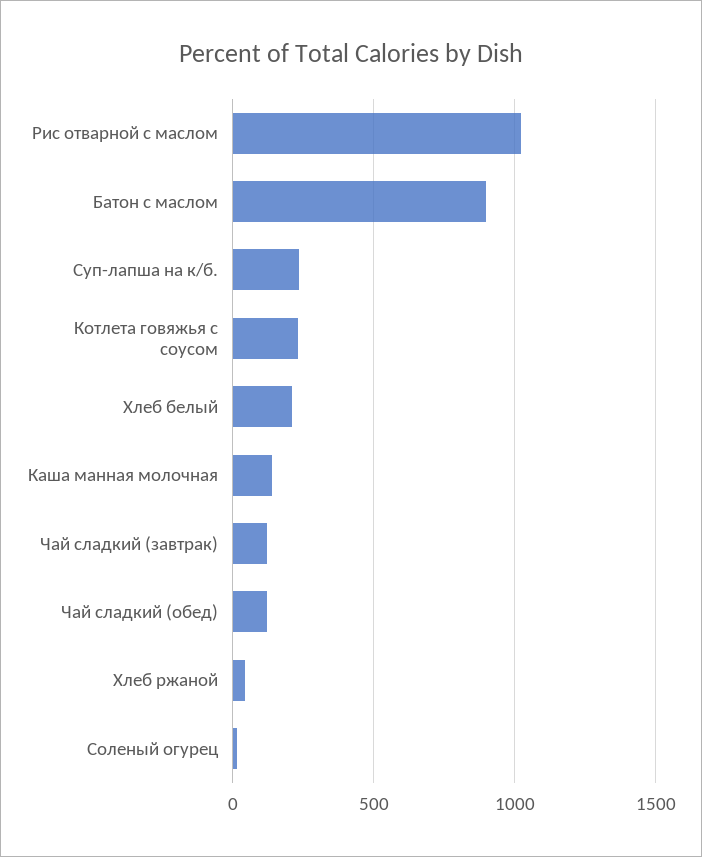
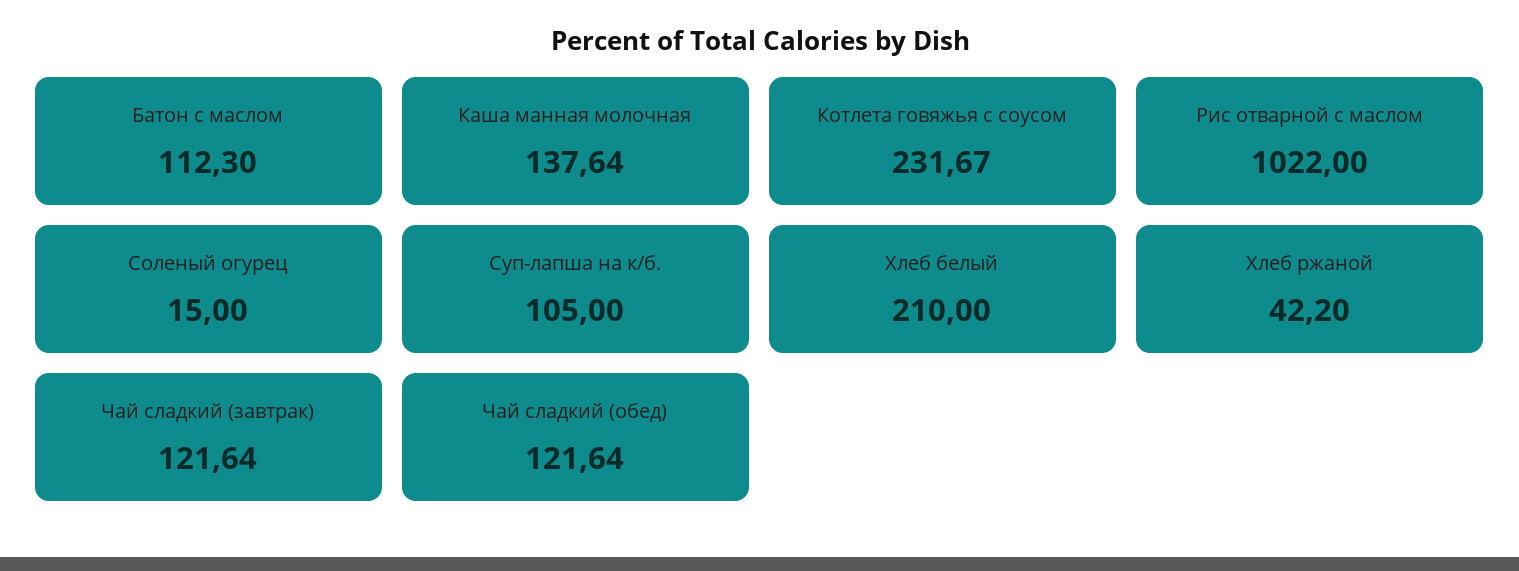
  {
    "Рис отварной с маслом": 1022,
-   "Батон с маслом": 900,
+   "Батон с маслом": 112.3,
-   "Суп-лапша на к/б.": 250,
+   "Суп-лапша на к/б.": 105,
    "Котлета говяжья с соусом": 231.67,
    "Хлеб белый": 210,
    "Каша манная молочная": 137.64,
    "Чай сладкий (завтрак)": 121.64,
    "Чай сладкий (обед)": 121.64,
    "Хлеб ржаной": 42.2,
    "Соленый огурец": 15
  }

